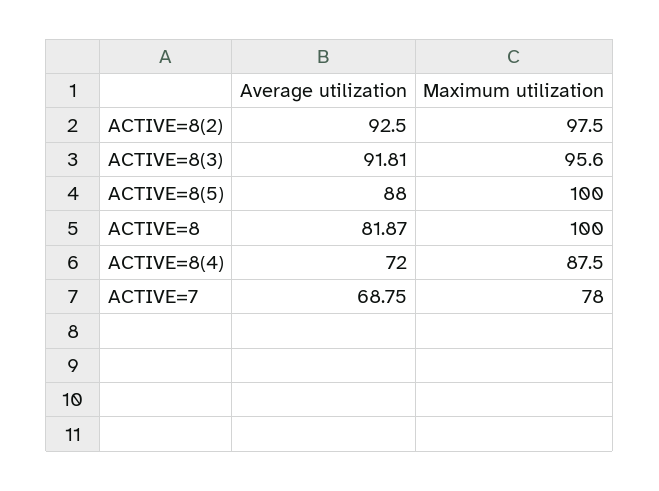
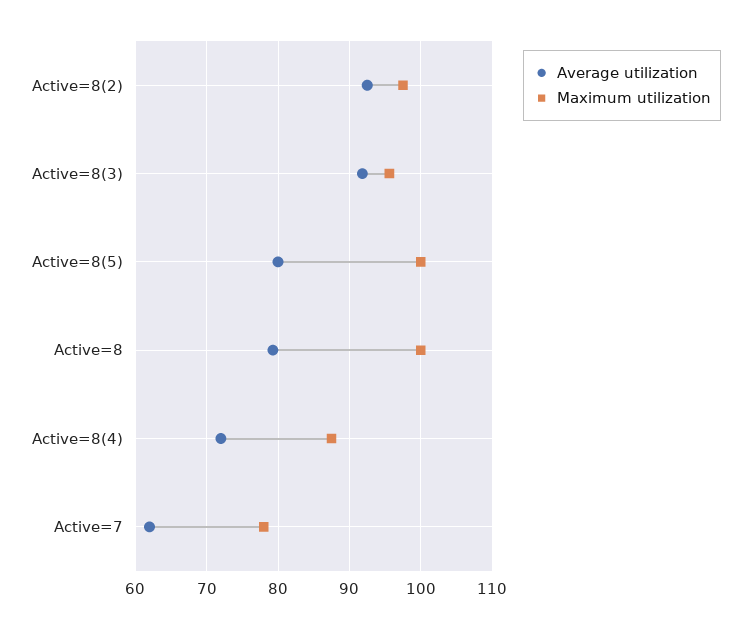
  {
    "Average utilization": {
      "ACTIVE=8(2)": 92.5,
      "ACTIVE=8(3)": 91.81,
-     "ACTIVE=8(5)": 88,
+     "ACTIVE=8(5)": 80,
-     "ACTIVE=8": 81.87,
+     "ACTIVE=8": 79,
      "ACTIVE=8(4)": 72,
-     "ACTIVE=7": 68.75
+     "ACTIVE=7": 62
    },
    "Maximum utilization": {
      "ACTIVE=8(2)": 97.5,
      "ACTIVE=8(3)": 95.6,
      "ACTIVE=8(5)": 100,
      "ACTIVE=8": 100,
      "ACTIVE=8(4)": 87.5,
      "ACTIVE=7": 78
    }
  }

